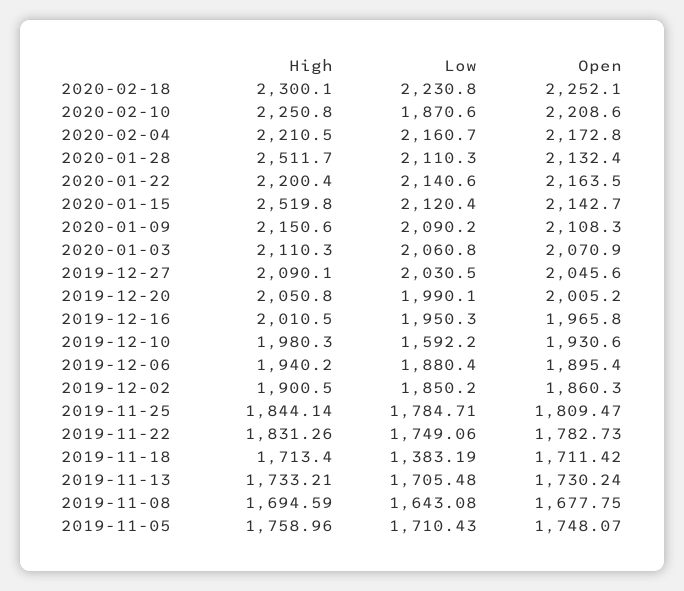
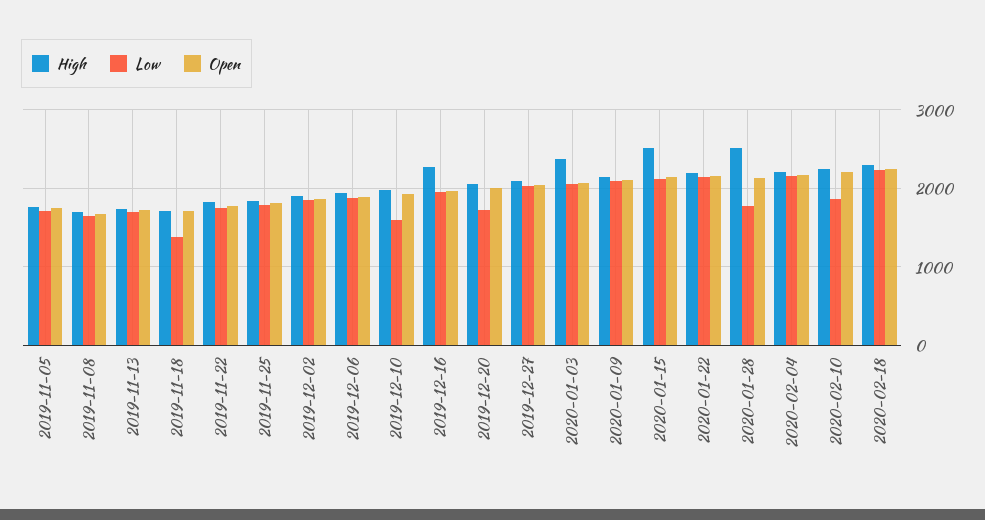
  {
    "High": {
      "2020-02-18": 2300.1,
      "2020-02-10": 2250.8,
      "2020-02-04": 2210.5,
      "2020-01-28": 2511.7,
      "2020-01-22": 2200.4,
      "2020-01-15": 2519.8,
      "2020-01-09": 2150.6,
-     "2020-01-03": 2110.3,
+     "2020-01-03": 2400,
      "2019-12-27": 2090.1,
      "2019-12-20": 2050.8,
-     "2019-12-16": 2010.5,
+     "2019-12-16": 2300,
      "2019-12-10": 1980.3,
      "2019-12-06": 1940.2,
      "2019-12-02": 1900.5,
      "2019-11-25": 1844.14,
      "2019-11-22": 1831.26,
      "2019-11-18": 1713.4,
      "2019-11-13": 1733.21,
      "2019-11-08": 1694.59,
      "2019-11-05": 1758.96
    },
    "Low": {
      "2020-02-18": 2230.8,
      "2020-02-10": 1870.6,
      "2020-02-04": 2160.7,
-     "2020-01-28": 2110.3,
+     "2020-01-28": 1800,
      "2020-01-22": 2140.6,
      "2020-01-15": 2120.4,
      "2020-01-09": 2090.2,
      "2020-01-03": 2060.8,
      "2019-12-27": 2030.5,
-     "2019-12-20": 1990.1,
+     "2019-12-20": 1700,
      "2019-12-16": 1950.3,
      "2019-12-10": 1592.2,
      "2019-12-06": 1880.4,
      "2019-12-02": 1850.2,
      "2019-11-25": 1784.71,
      "2019-11-22": 1749.06,
      "2019-11-18": 1383.19,
      "2019-11-13": 1705.48,
      "2019-11-08": 1643.08,
      "2019-11-05": 1710.43
    },
    "Open": {
      "2020-02-18": 2252.1,
      "2020-02-10": 2208.6,
      "2020-02-04": 2172.8,
      "2020-01-28": 2132.4,
      "2020-01-22": 2163.5,
      "2020-01-15": 2142.7,
      "2020-01-09": 2108.3,
      "2020-01-03": 2070.9,
      "2019-12-27": 2045.6,
      "2019-12-20": 2005.2,
      "2019-12-16": 1965.8,
      "2019-12-10": 1930.6,
      "2019-12-06": 1895.4,
      "2019-12-02": 1860.3,
      "2019-11-25": 1809.47,
      "2019-11-22": 1782.73,
      "2019-11-18": 1711.42,
      "2019-11-13": 1730.24,
      "2019-11-08": 1677.75,
      "2019-11-05": 1748.07
    }
  }

